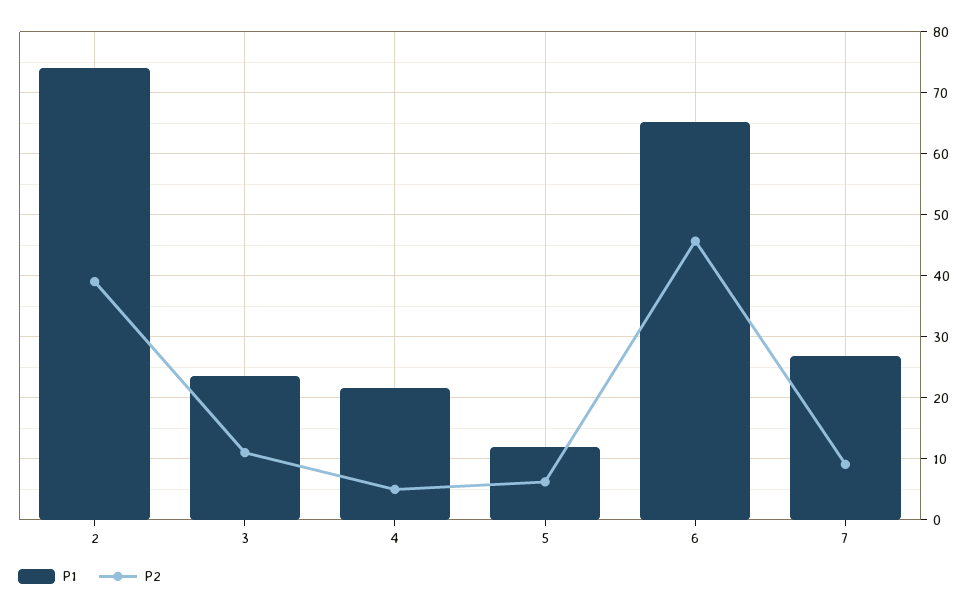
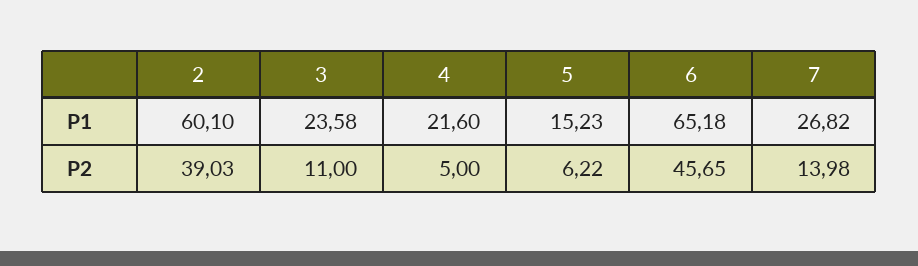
  {
    "P1": {
-     "2": 74,
+     "2": 60.1,
      "3": 23.58,
      "4": 21.6,
-     "5": 12,
+     "5": 15.23,
      "6": 65.18,
      "7": 26.82
    },
    "P2": {
      "2": 39.03,
      "3": 11,
      "4": 5,
      "5": 6.22,
      "6": 45.65,
-     "7": 9
+     "7": 13.98
    }
  }

